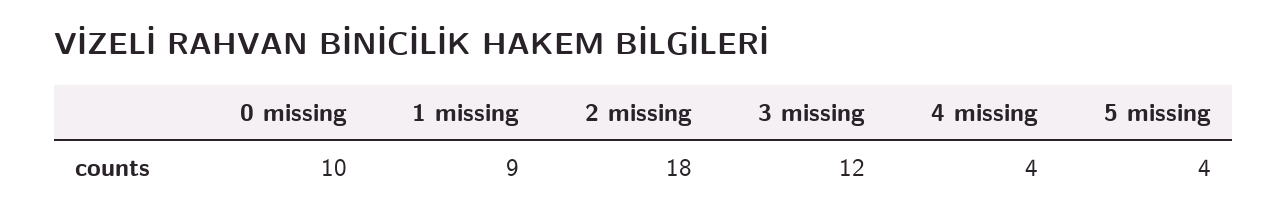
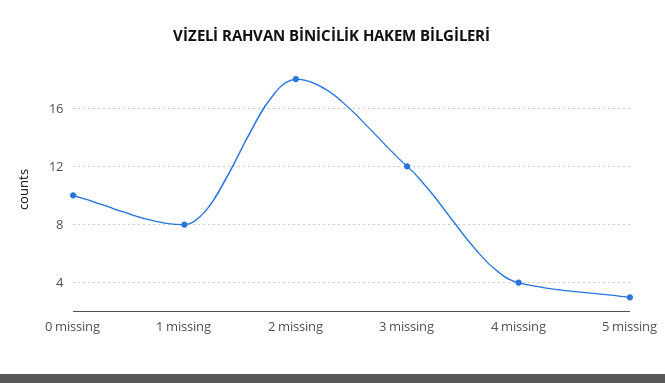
  {
    "0 missing": 10,
-   "1 missing": 9,
+   "1 missing": 8,
    "2 missing": 18,
    "3 missing": 12,
    "4 missing": 4,
-   "5 missing": 4
+   "5 missing": 3
  }

